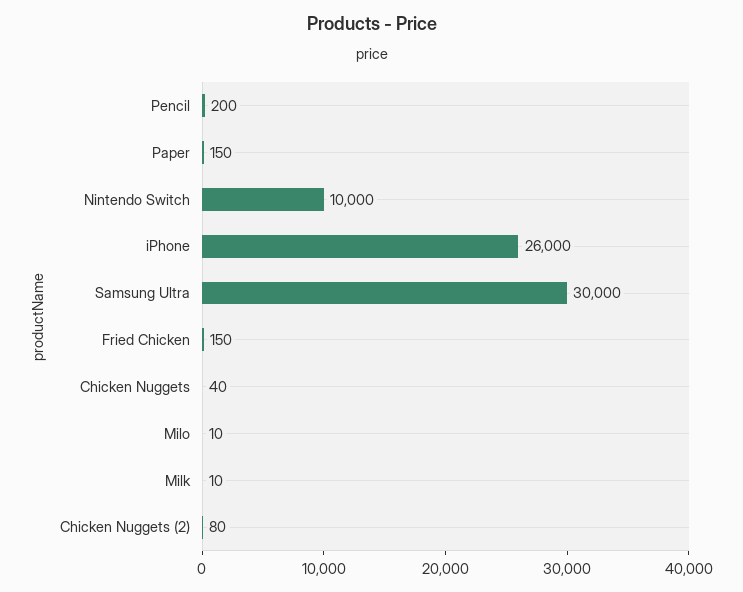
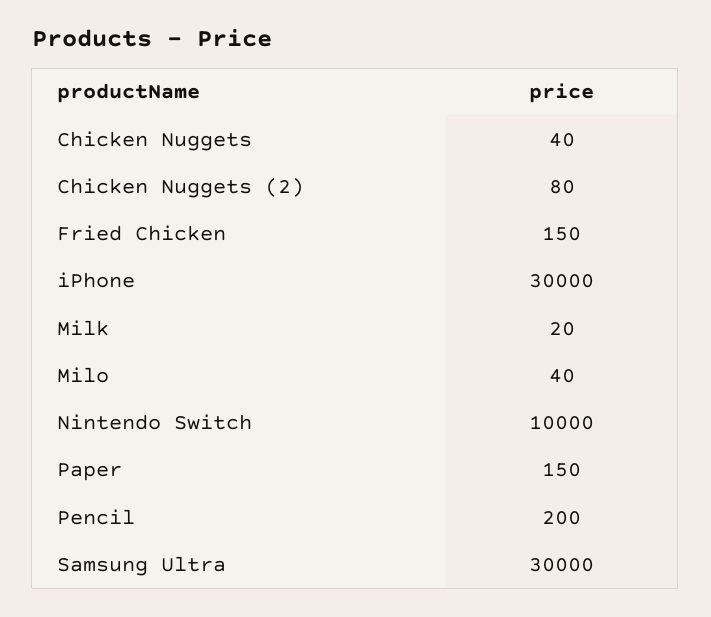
  {
    "Pencil": 200,
    "Paper": 150,
    "Nintendo Switch": 10000,
-   "iPhone": 26000,
+   "iPhone": 30000,
    "Samsung Ultra": 30000,
    "Fried Chicken": 150,
    "Chicken Nuggets": 40,
-   "Milo": 10,
+   "Milo": 40,
-   "Milk": 10,
+   "Milk": 20,
    "Chicken Nuggets (2)": 80
  }

